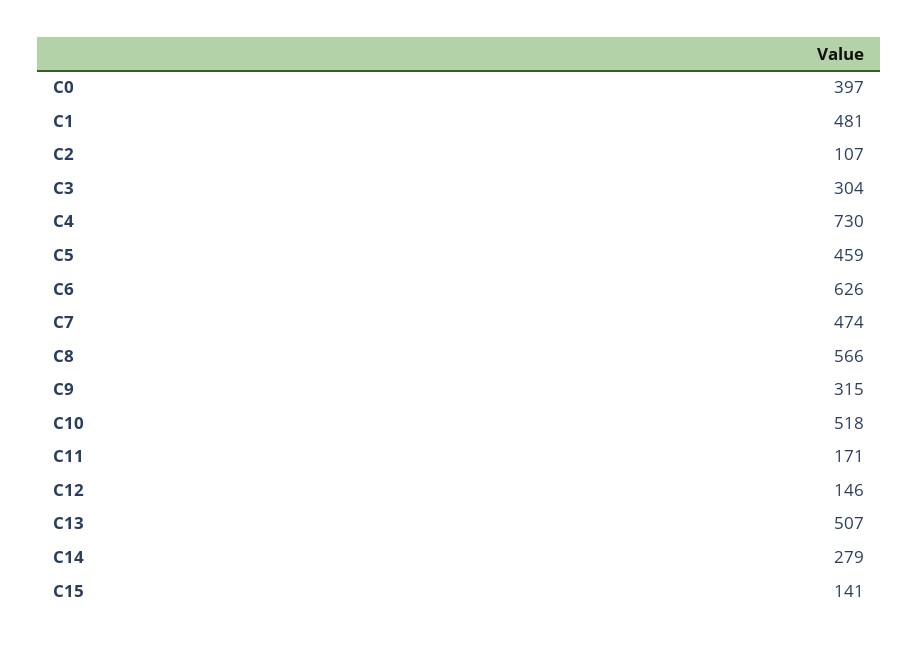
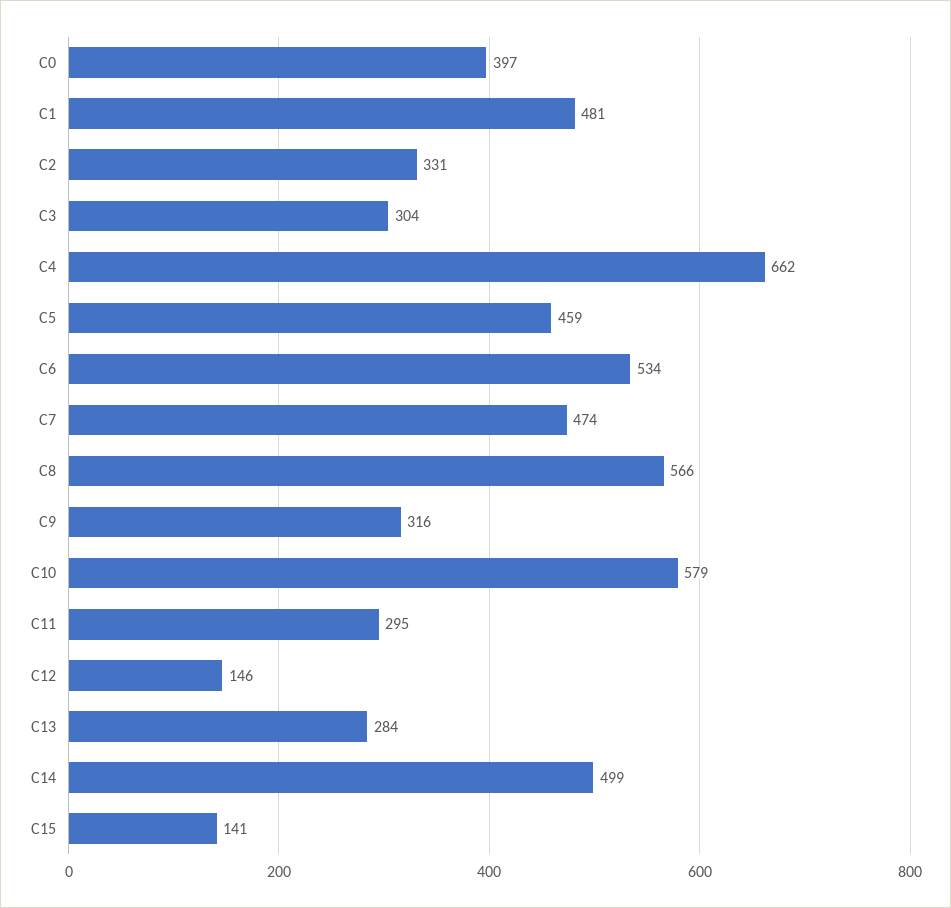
  {
    "C0": 397,
    "C1": 481,
-   "C2": 107,
+   "C2": 331,
    "C3": 304,
-   "C4": 730,
+   "C4": 662,
    "C5": 459,
-   "C6": 626,
+   "C6": 534,
    "C7": 474,
    "C8": 566,
-   "C9": 315,
+   "C9": 316,
-   "C10": 518,
+   "C10": 579,
-   "C11": 171,
+   "C11": 295,
    "C12": 146,
-   "C13": 507,
+   "C13": 284,
-   "C14": 279,
+   "C14": 499,
    "C15": 141
  }

